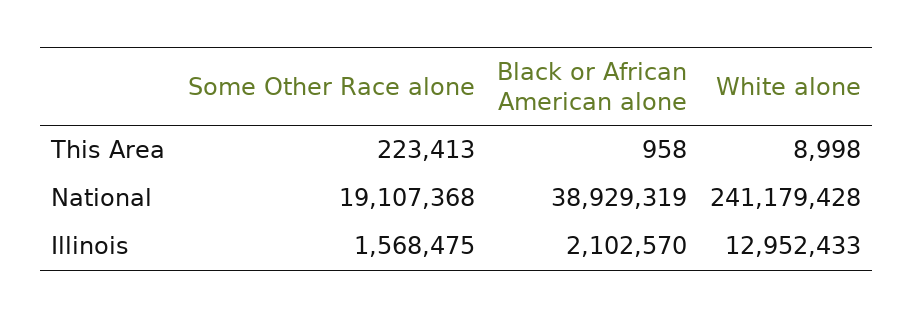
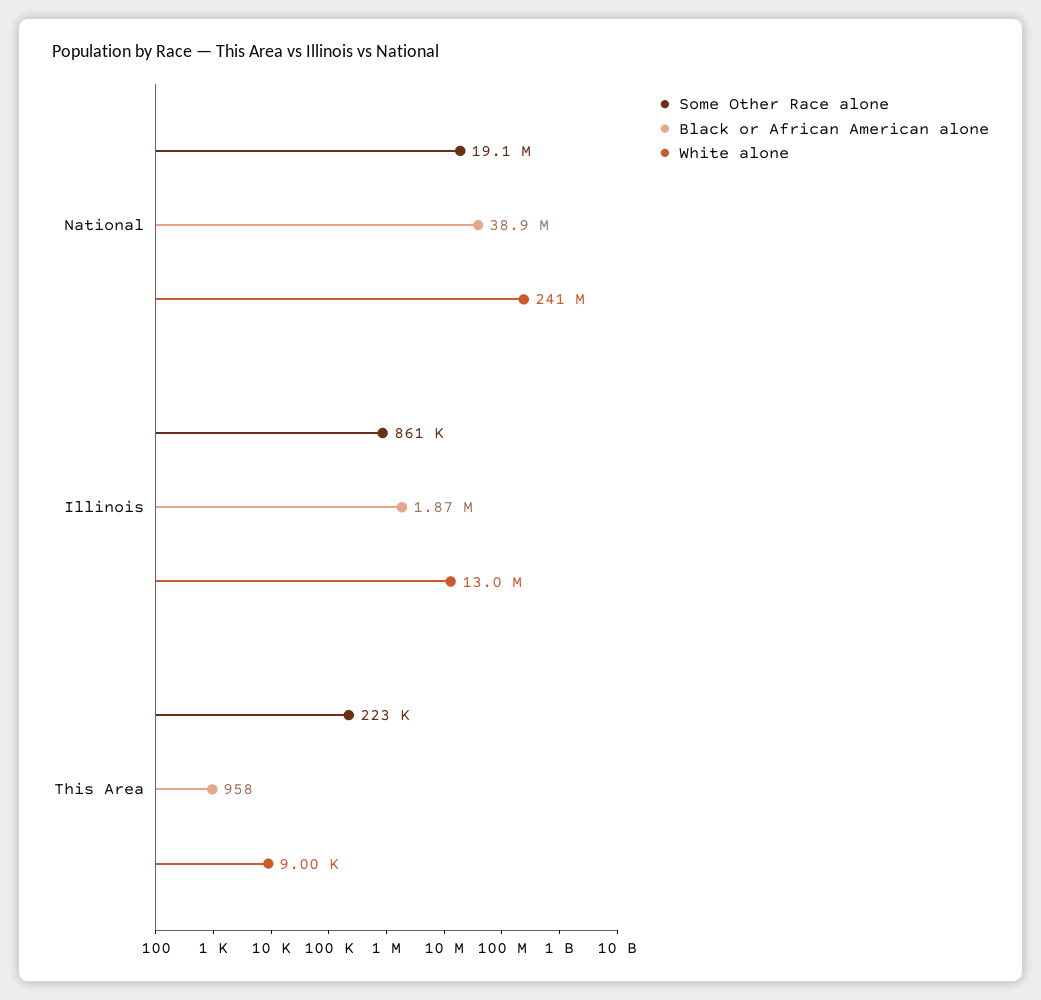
  {
    "Some Other Race alone": {
      "This Area": 223413,
      "National": 19107368,
-     "Illinois": 1568475
+     "Illinois": 861000
    },
    "Black or African American alone": {
      "This Area": 958,
      "National": 38929319,
-     "Illinois": 2102570
+     "Illinois": 1870000
    },
    "White alone": {
      "This Area": 8998,
      "National": 241179428,
      "Illinois": 12952433
    }
  }

